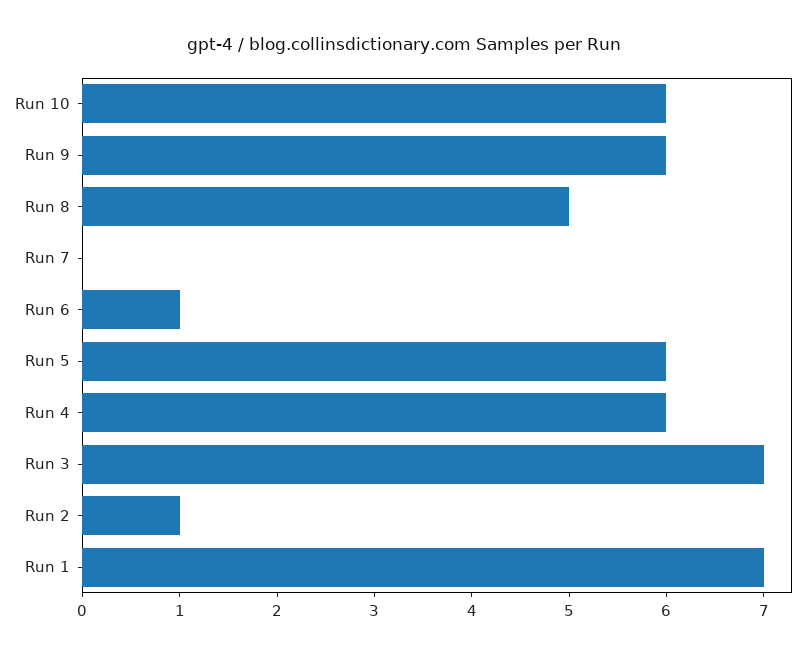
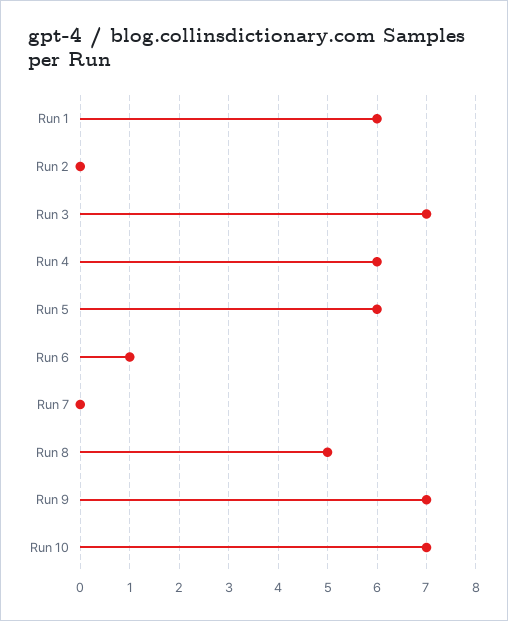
  {
-   "Run 10": 6,
+   "Run 10": 7,
-   "Run 9": 6,
+   "Run 9": 7,
    "Run 8": 5,
    "Run 7": 0,
    "Run 6": 1,
    "Run 5": 6,
    "Run 4": 6,
    "Run 3": 7,
-   "Run 2": 1,
+   "Run 2": 0,
-   "Run 1": 7
+   "Run 1": 6
  }

